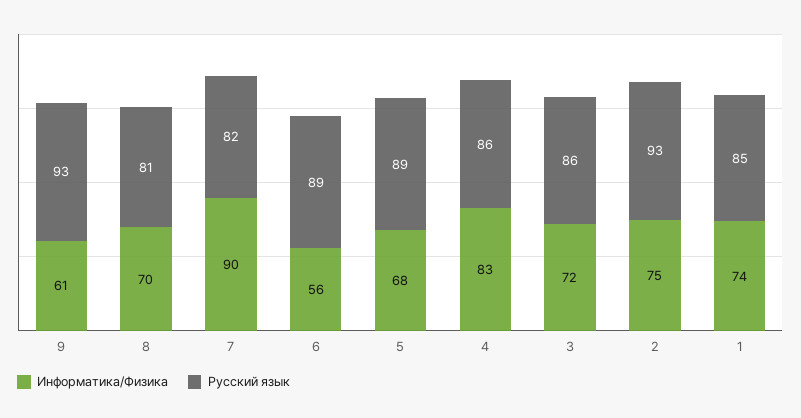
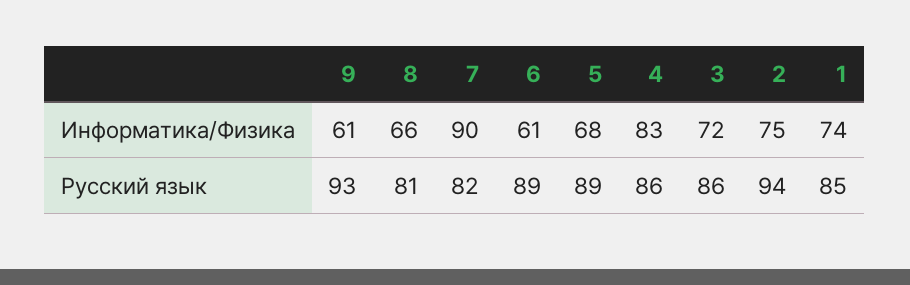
  {
    "Информатика/Физика": {
      "9": 61,
-     "8": 70,
+     "8": 66,
      "7": 90,
-     "6": 56,
+     "6": 61,
      "5": 68,
      "4": 83,
      "3": 72,
      "2": 75,
      "1": 74
    },
    "Русский язык": {
      "9": 93,
      "8": 81,
      "7": 82,
      "6": 89,
      "5": 89,
      "4": 86,
      "3": 86,
-     "2": 93,
+     "2": 94,
      "1": 85
    }
  }

